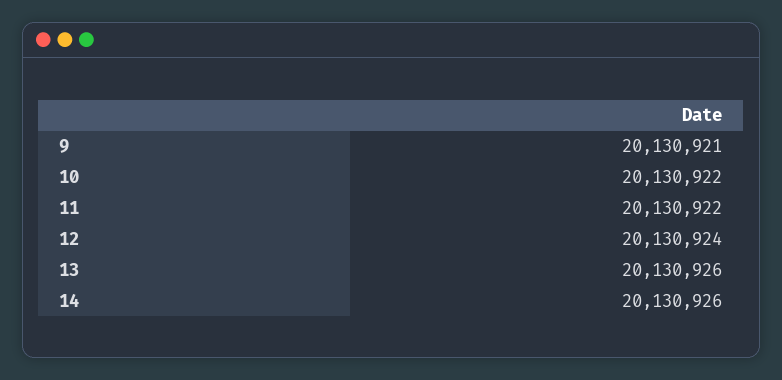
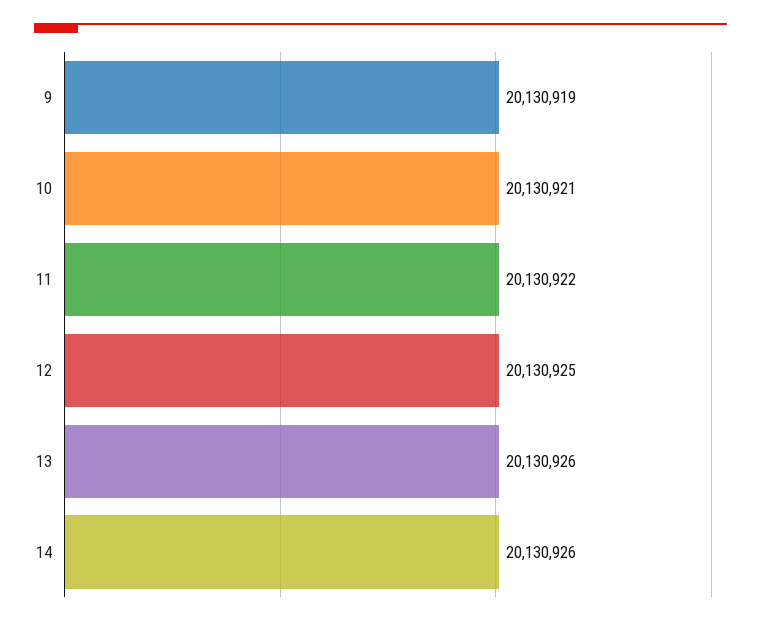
  {
-   "9": 20130921,
+   "9": 20130919,
-   "10": 20130922,
+   "10": 20130921,
    "11": 20130922,
-   "12": 20130924,
+   "12": 20130925,
    "13": 20130926,
    "14": 20130926
  }

